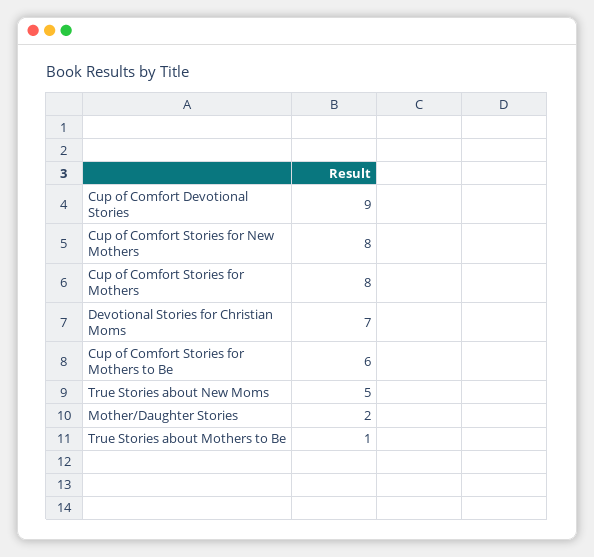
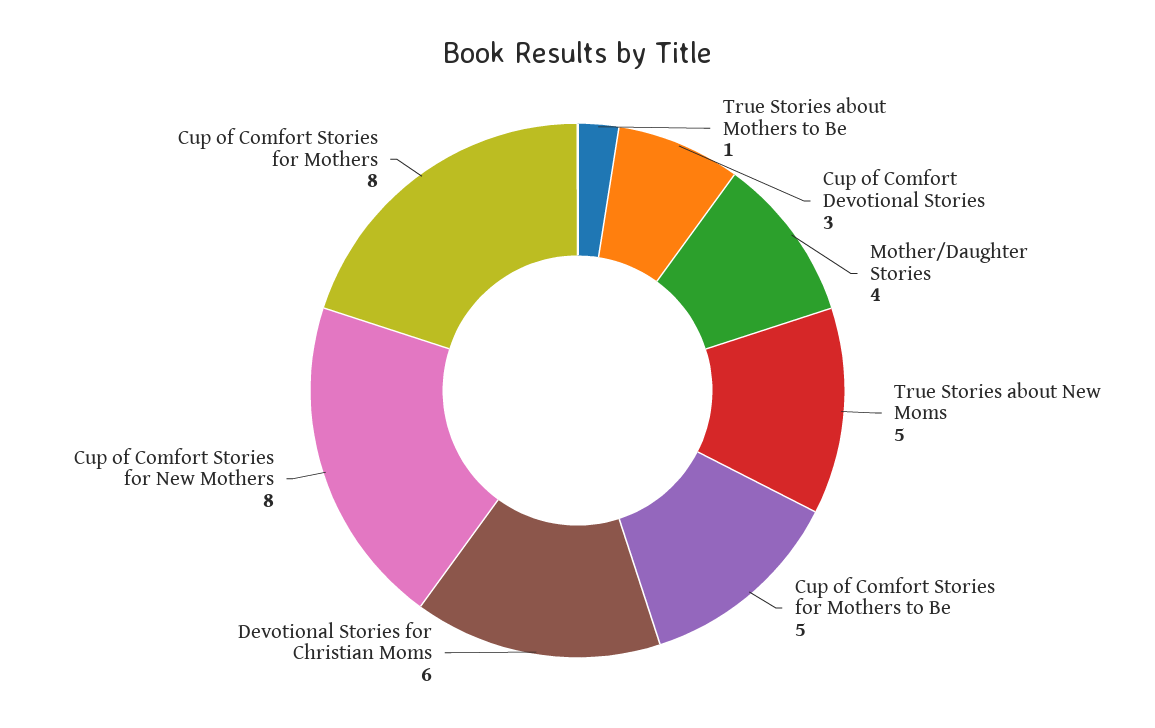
  {
-   "Cup of Comfort Devotional Stories": 9,
+   "Cup of Comfort Devotional Stories": 3,
    "Cup of Comfort Stories for New Mothers": 8,
    "Cup of Comfort Stories for Mothers": 8,
-   "Devotional Stories for Christian Moms": 7,
+   "Devotional Stories for Christian Moms": 6,
-   "Cup of Comfort Stories for Mothers to Be": 6,
+   "Cup of Comfort Stories for Mothers to Be": 5,
    "True Stories about New Moms": 5,
-   "Mother/Daughter Stories": 2,
+   "Mother/Daughter Stories": 4,
    "True Stories about Mothers to Be": 1
  }

